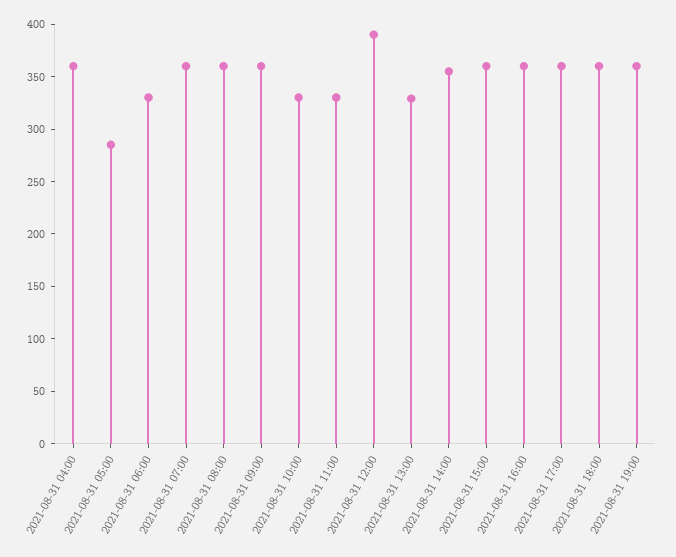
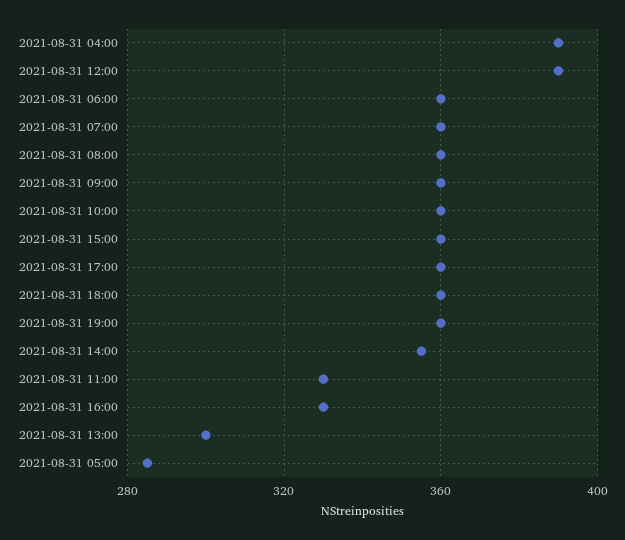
  {
-   "2021-08-31 04:00": 360,
+   "2021-08-31 04:00": 390,
    "2021-08-31 05:00": 285,
-   "2021-08-31 06:00": 330,
+   "2021-08-31 06:00": 360,
    "2021-08-31 07:00": 360,
    "2021-08-31 08:00": 360,
    "2021-08-31 09:00": 360,
-   "2021-08-31 10:00": 330,
+   "2021-08-31 10:00": 360,
    "2021-08-31 11:00": 330,
    "2021-08-31 12:00": 390,
-   "2021-08-31 13:00": 330,
+   "2021-08-31 13:00": 300,
    "2021-08-31 14:00": 355,
    "2021-08-31 15:00": 360,
-   "2021-08-31 16:00": 360,
+   "2021-08-31 16:00": 330,
    "2021-08-31 17:00": 360,
    "2021-08-31 18:00": 360,
    "2021-08-31 19:00": 360
  }

